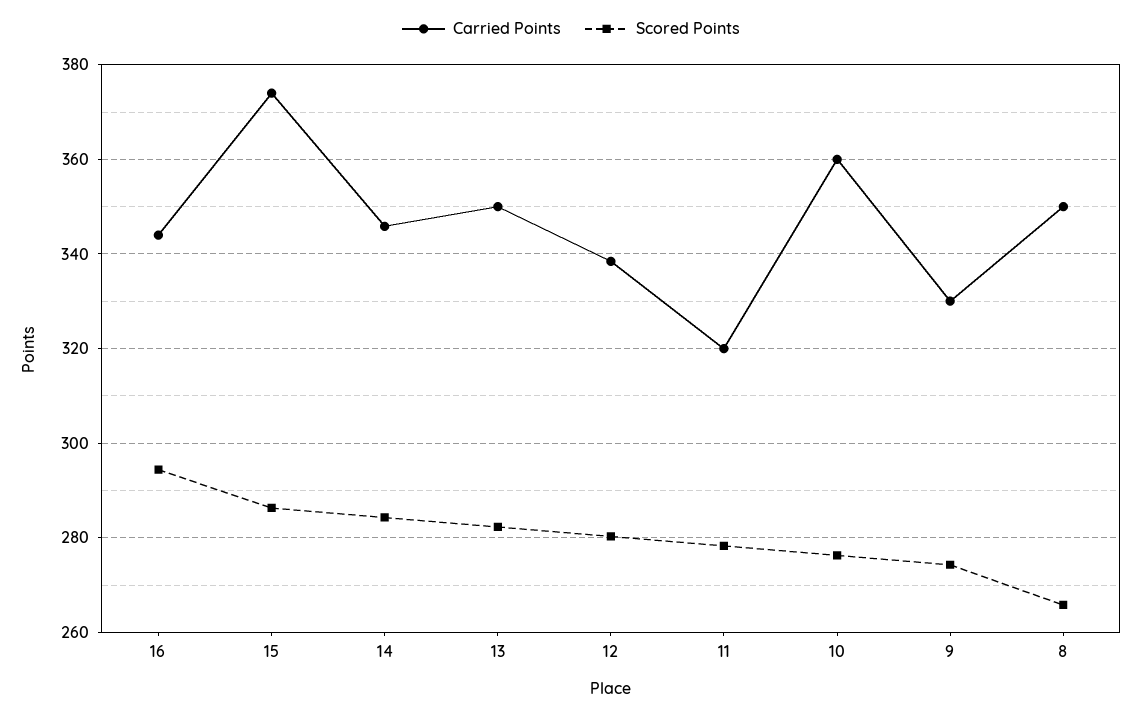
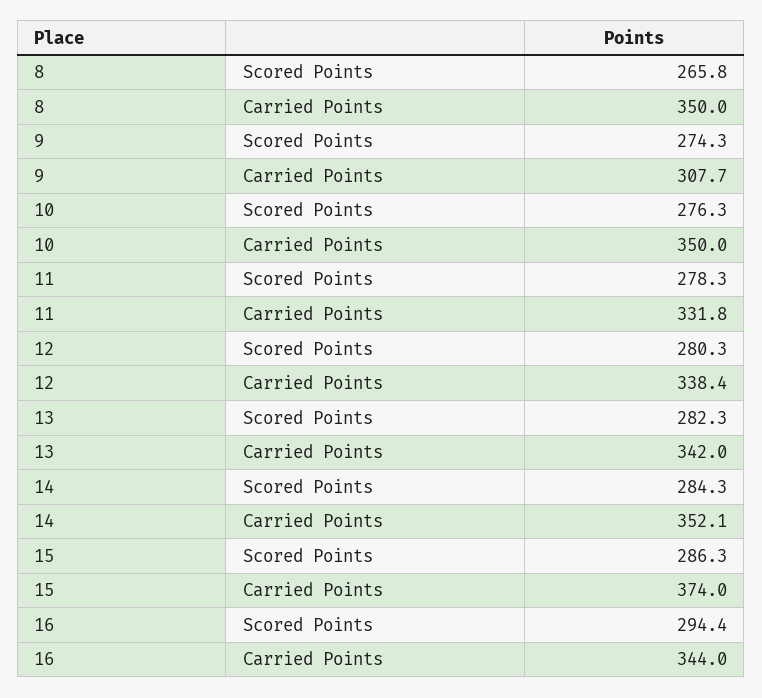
  {
    "Carried Points": {
      "16": 344,
      "15": 374,
-     "14": 346,
+     "14": 352.1,
-     "13": 350,
+     "13": 342,
      "12": 338.4,
-     "11": 320,
+     "11": 331.8,
-     "10": 360,
+     "10": 350,
-     "9": 330,
+     "9": 307.7,
      "8": 350
    },
    "Scored Points": {
      "16": 294.4,
      "15": 286.3,
      "14": 284.3,
      "13": 282.3,
      "12": 280.3,
      "11": 278.3,
      "10": 276.3,
      "9": 274.3,
      "8": 265.8
    }
  }

